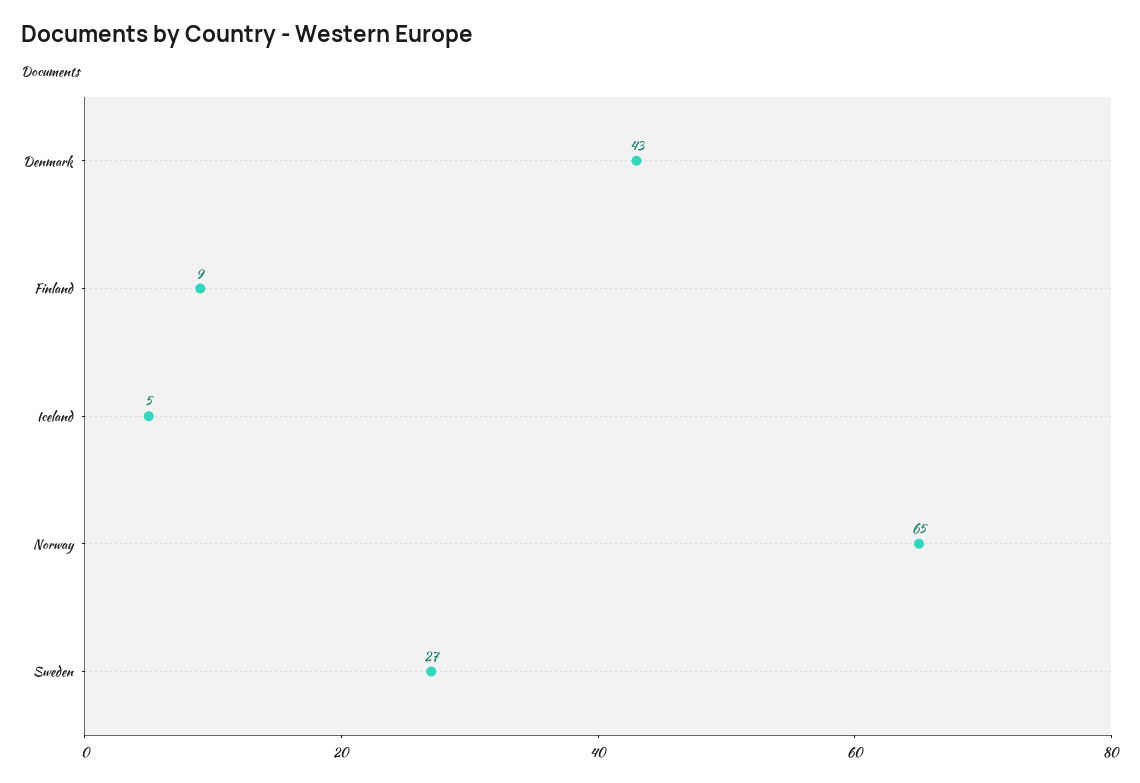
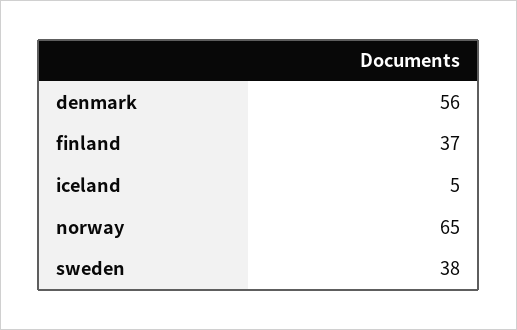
  {
-   "Denmark": 43,
+   "Denmark": 56,
-   "Finland": 9,
+   "Finland": 37,
    "Iceland": 5,
    "Norway": 65,
-   "Sweden": 27
+   "Sweden": 38
  }

